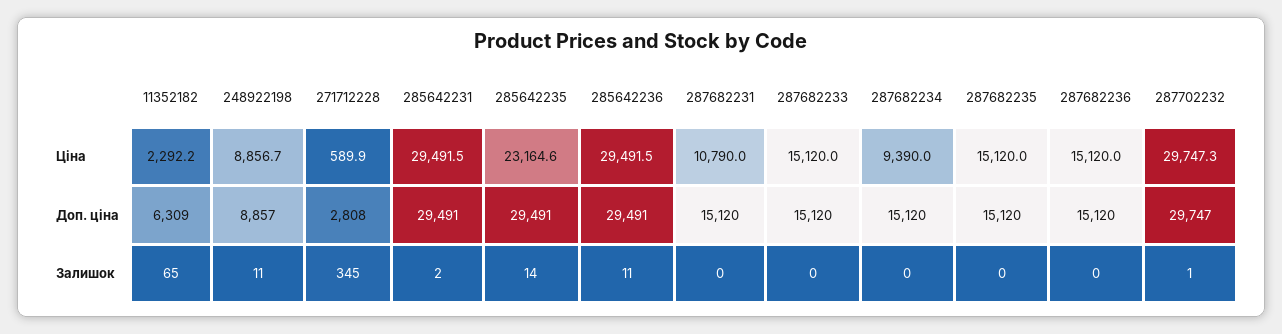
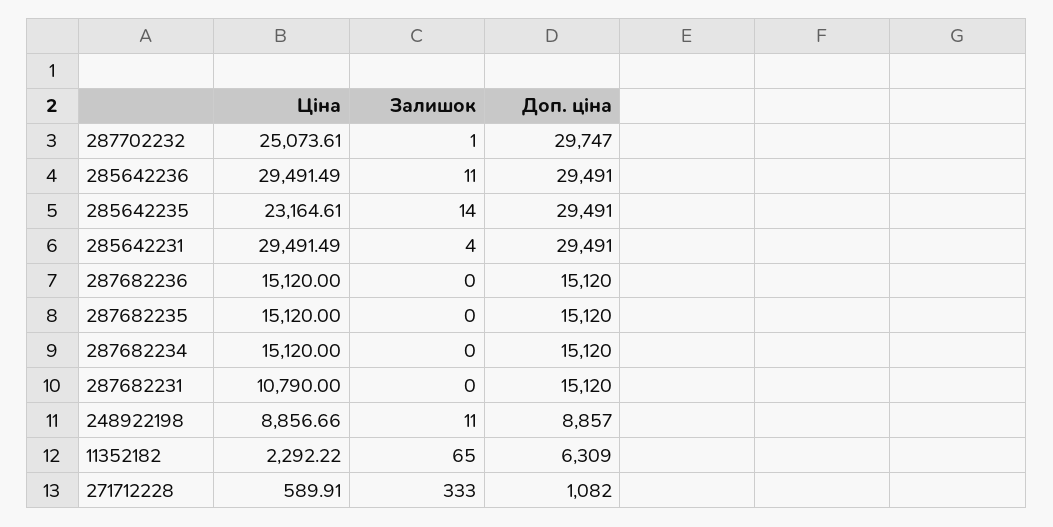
  {
    "11352182": {
      "Ціна": 2292.22,
      "Доп. ціна": 6309,
      "Залишок": 65
    },
    "248922198": {
      "Ціна": 8856.66,
      "Доп. ціна": 8857,
      "Залишок": 11
    },
    "271712228": {
      "Ціна": 589.91,
-     "Доп. ціна": 2808,
+     "Доп. ціна": 1082,
-     "Залишок": 345
+     "Залишок": 333
    },
    "285642231": {
      "Ціна": 29491.49,
      "Доп. ціна": 29491,
-     "Залишок": 2
+     "Залишок": 4
    },
    "285642235": {
      "Ціна": 23164.61,
      "Доп. ціна": 29491,
      "Залишок": 14
    },
    "285642236": {
      "Ціна": 29491.49,
      "Доп. ціна": 29491,
      "Залишок": 11
    },
    "287682231": {
      "Ціна": 10790,
      "Доп. ціна": 15120,
      "Залишок": 0
    },
-   "287682233": {
-     "Ціна": 15120,
-     "Доп. ціна": 15120,
-     "Залишок": 0
-   },
    "287682234": {
-     "Ціна": 9390,
+     "Ціна": 15120,
      "Доп. ціна": 15120,
      "Залишок": 0
    },
    "287682235": {
      "Ціна": 15120,
      "Доп. ціна": 15120,
      "Залишок": 0
    },
    "287682236": {
      "Ціна": 15120,
      "Доп. ціна": 15120,
      "Залишок": 0
    },
    "287702232": {
-     "Ціна": 29747.3,
+     "Ціна": 25073.61,
      "Доп. ціна": 29747,
      "Залишок": 1
    }
  }

